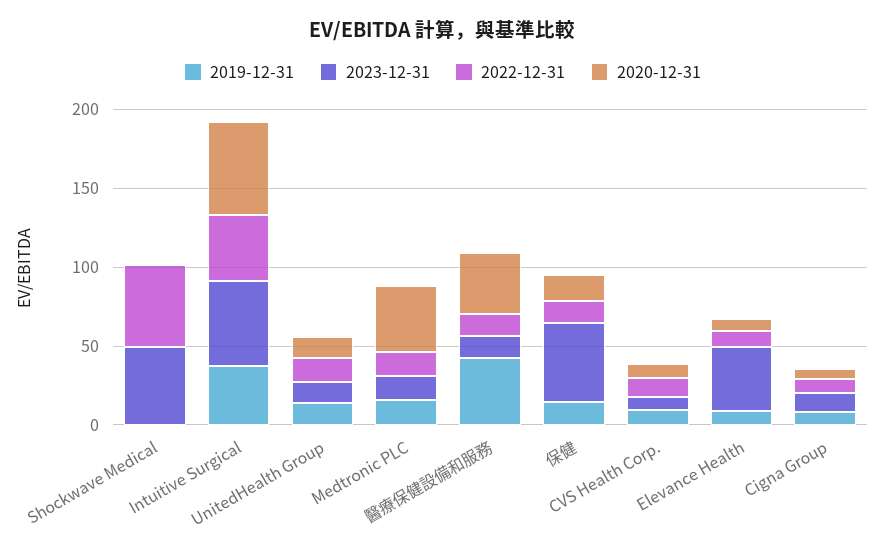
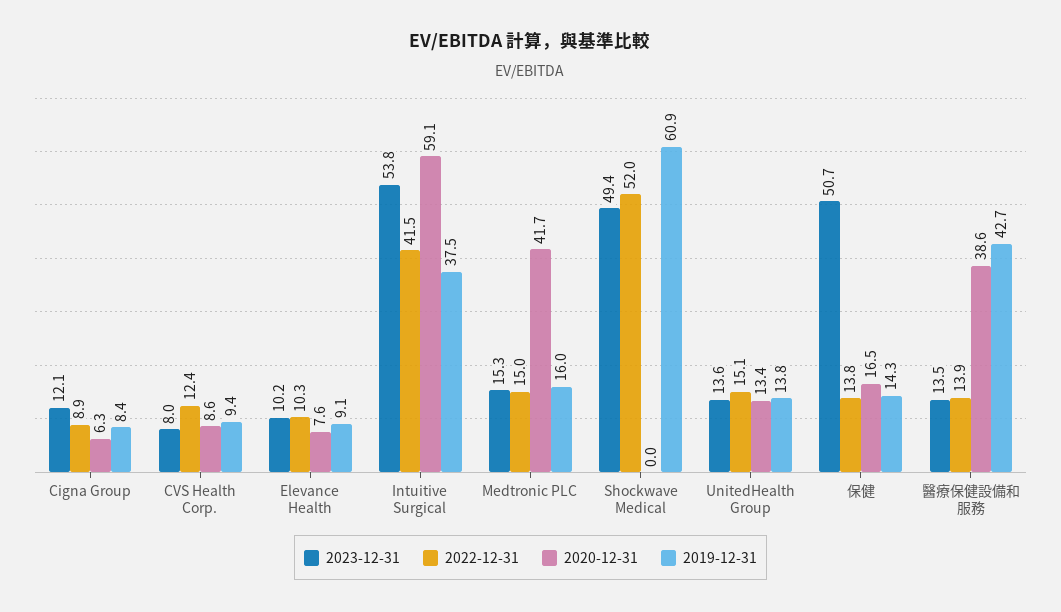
  {
    "2019-12-31": {
-     "Shockwave Medical": 0,
+     "Shockwave Medical": 60.9,
      "Intuitive Surgical": 37.5,
      "UnitedHealth Group": 13.8,
      "Medtronic PLC": 16,
      "醫療保健設備和服務": 42.7,
      "保健": 14.3,
      "CVS Health Corp.": 9.4,
      "Elevance Health": 9.1,
      "Cigna Group": 8.4
    },
    "2023-12-31": {
      "Shockwave Medical": 49.4,
      "Intuitive Surgical": 53.8,
      "UnitedHealth Group": 13.6,
      "Medtronic PLC": 15.3,
      "醫療保健設備和服務": 13.5,
      "保健": 50.7,
      "CVS Health Corp.": 8,
-     "Elevance Health": 40,
+     "Elevance Health": 10.2,
      "Cigna Group": 12.1
    },
    "2022-12-31": {
      "Shockwave Medical": 52,
      "Intuitive Surgical": 41.5,
      "UnitedHealth Group": 15.1,
      "Medtronic PLC": 15,
      "醫療保健設備和服務": 13.9,
      "保健": 13.8,
      "CVS Health Corp.": 12.4,
      "Elevance Health": 10.3,
      "Cigna Group": 8.9
    },
    "2020-12-31": {
      "Shockwave Medical": 0,
      "Intuitive Surgical": 59.1,
      "UnitedHealth Group": 13.4,
      "Medtronic PLC": 41.7,
      "醫療保健設備和服務": 38.6,
      "保健": 16.5,
      "CVS Health Corp.": 8.6,
      "Elevance Health": 7.6,
      "Cigna Group": 6.3
    }
  }

